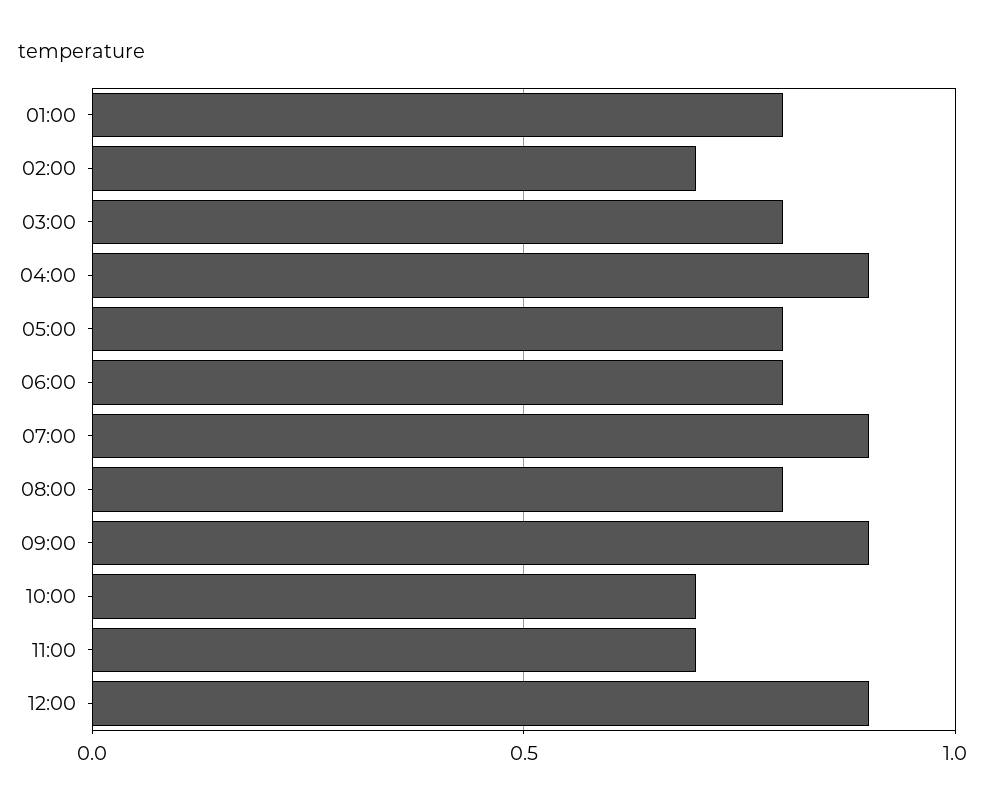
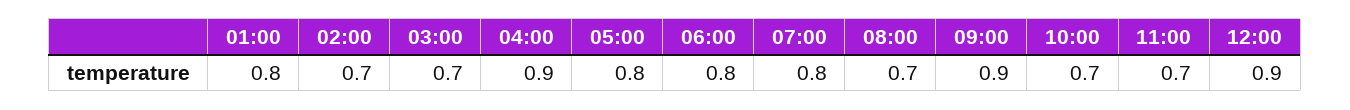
  {
    "01:00": 0.8,
    "02:00": 0.7,
-   "03:00": 0.8,
+   "03:00": 0.7,
    "04:00": 0.9,
    "05:00": 0.8,
    "06:00": 0.8,
-   "07:00": 0.9,
+   "07:00": 0.8,
-   "08:00": 0.8,
+   "08:00": 0.7,
    "09:00": 0.9,
    "10:00": 0.7,
    "11:00": 0.7,
    "12:00": 0.9
  }

